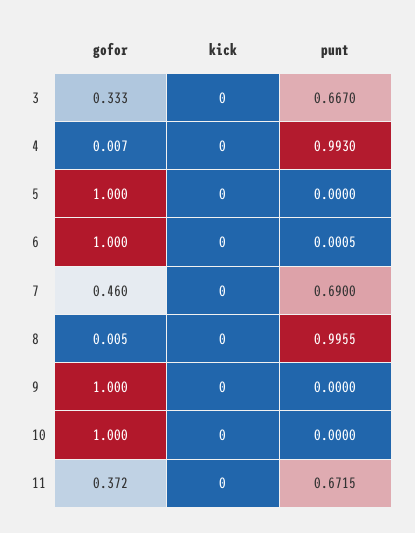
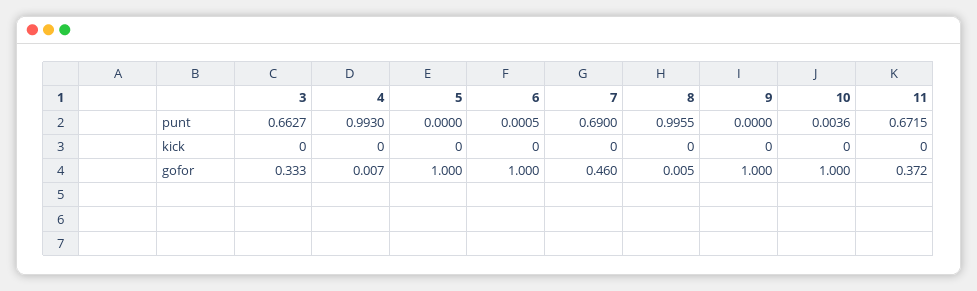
  {
    "gofor": {
      "3": 0.333,
      "4": 0.007,
      "5": 1,
      "6": 1,
      "7": 0.46,
      "8": 0.005,
      "9": 1,
      "10": 1,
      "11": 0.372
    },
    "kick": {
      "3": 0,
      "4": 0,
      "5": 0,
      "6": 0,
      "7": 0,
      "8": 0,
      "9": 0,
      "10": 0,
      "11": 0
    },
    "punt": {
-     "3": 0.667,
+     "3": 0.6627,
      "4": 0.993,
      "5": 0,
      "6": 0.0005,
      "7": 0.69,
      "8": 0.9955,
      "9": 0,
-     "10": 0,
+     "10": 0.0036,
      "11": 0.6715
    }
  }

